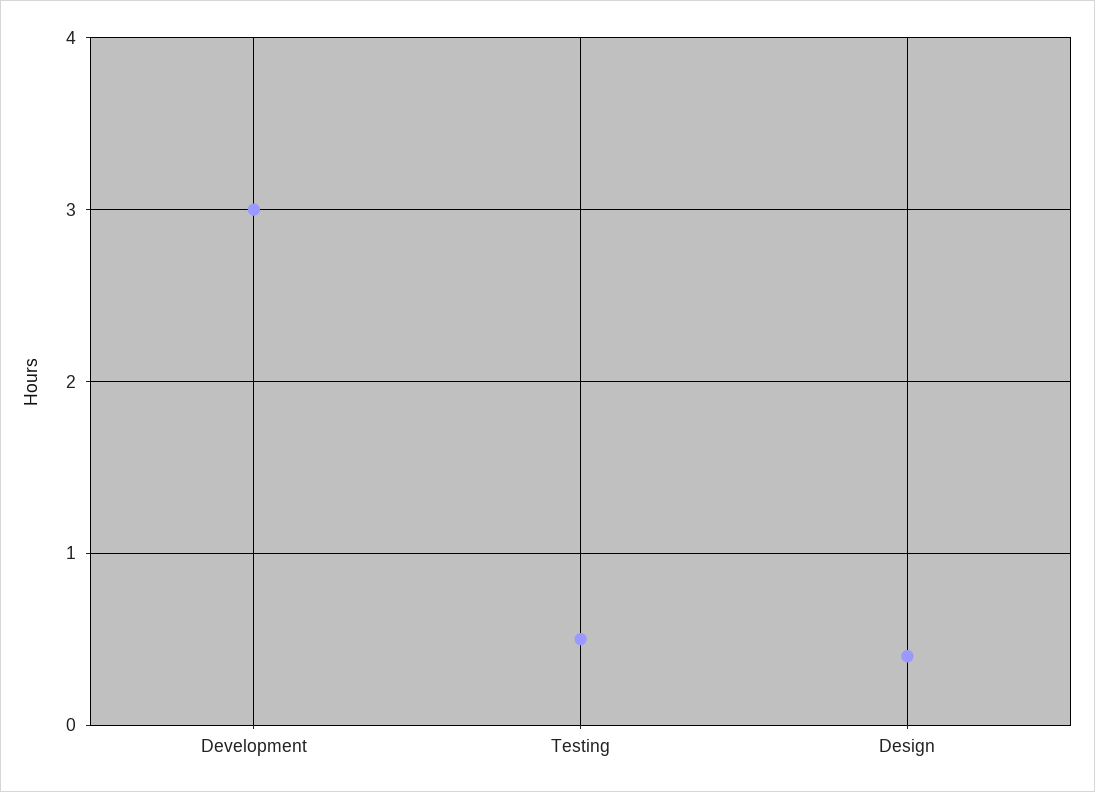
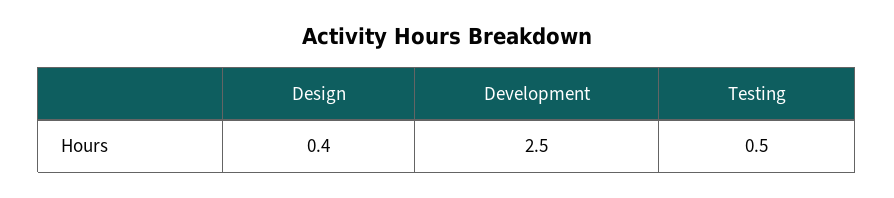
  {
-   "Development": 3,
+   "Development": 2.5,
    "Testing": 0.5,
    "Design": 0.4
  }

